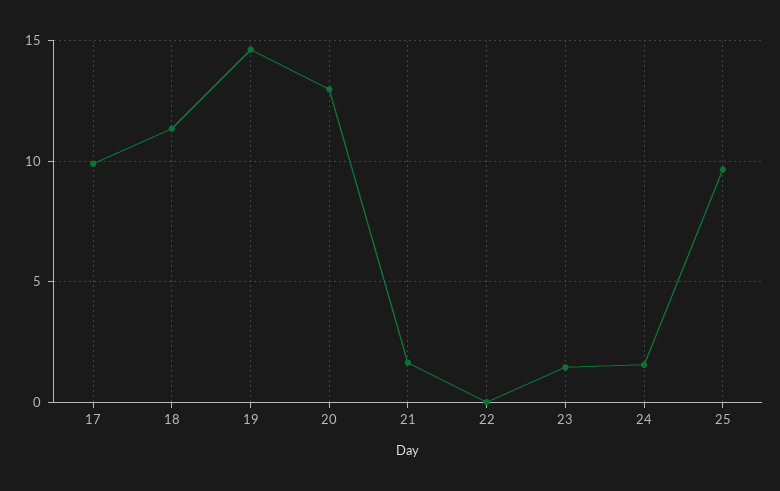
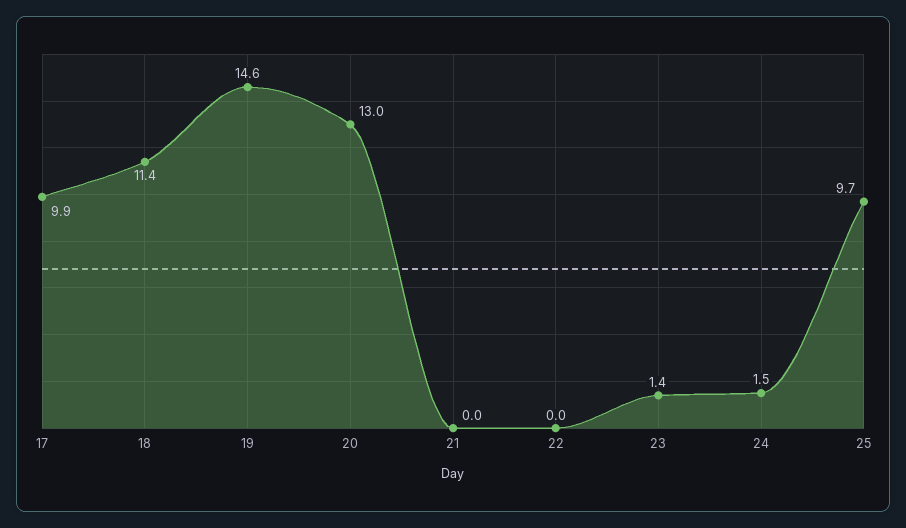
  {
    "17": 9.9,
    "18": 11.4,
    "19": 14.6,
    "20": 13,
-   "21": 1.5,
+   "21": 0,
    "22": 0,
    "23": 1.4,
    "24": 1.5,
    "25": 9.7
  }

